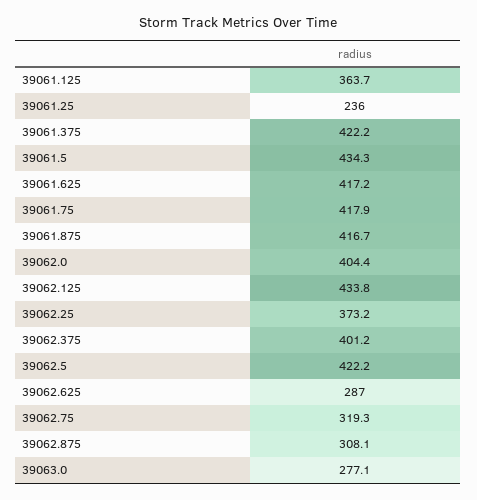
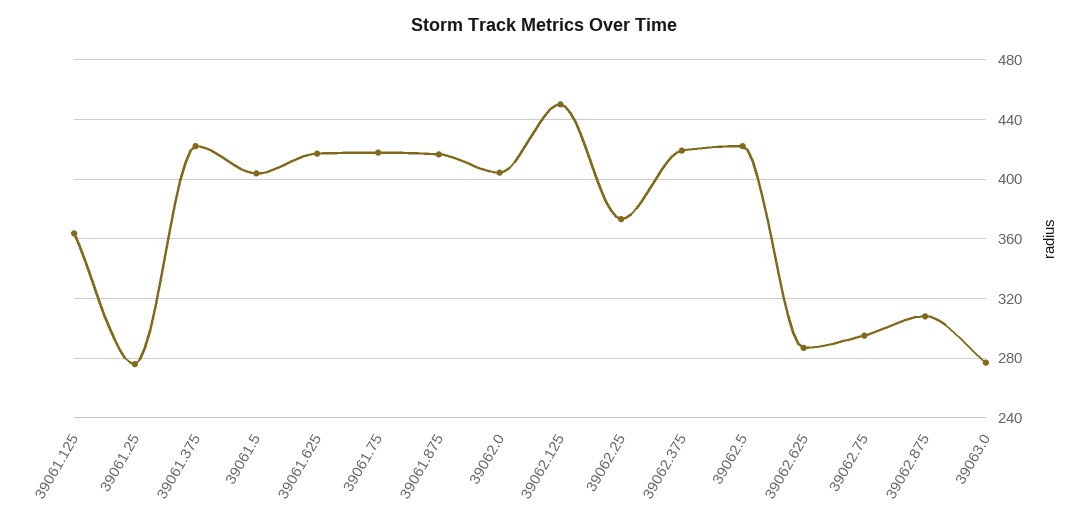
  {
    "39061.125": 363.7,
-   "39061.25": 236,
+   "39061.25": 275,
    "39061.375": 422.2,
-   "39061.5": 434.3,
+   "39061.5": 405,
    "39061.625": 417.2,
    "39061.75": 417.9,
    "39061.875": 416.7,
    "39062.0": 404.4,
-   "39062.125": 433.8,
+   "39062.125": 450,
    "39062.25": 373.2,
-   "39062.375": 401.2,
+   "39062.375": 420,
    "39062.5": 422.2,
    "39062.625": 287,
-   "39062.75": 319.3,
+   "39062.75": 295,
    "39062.875": 308.1,
    "39063.0": 277.1
  }

